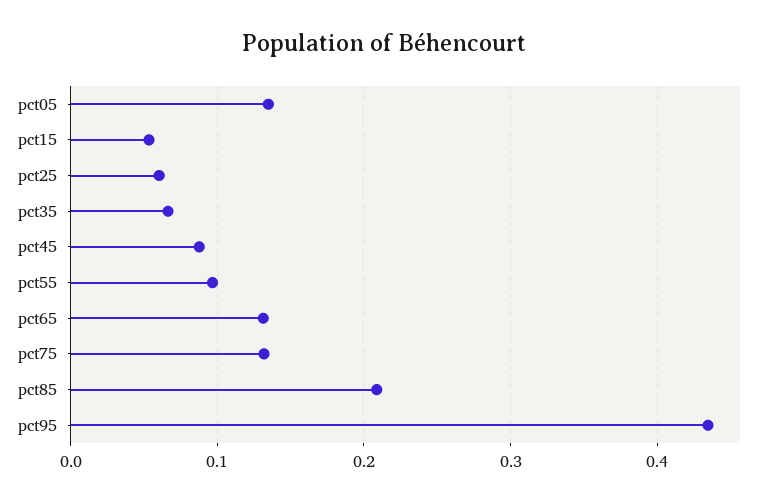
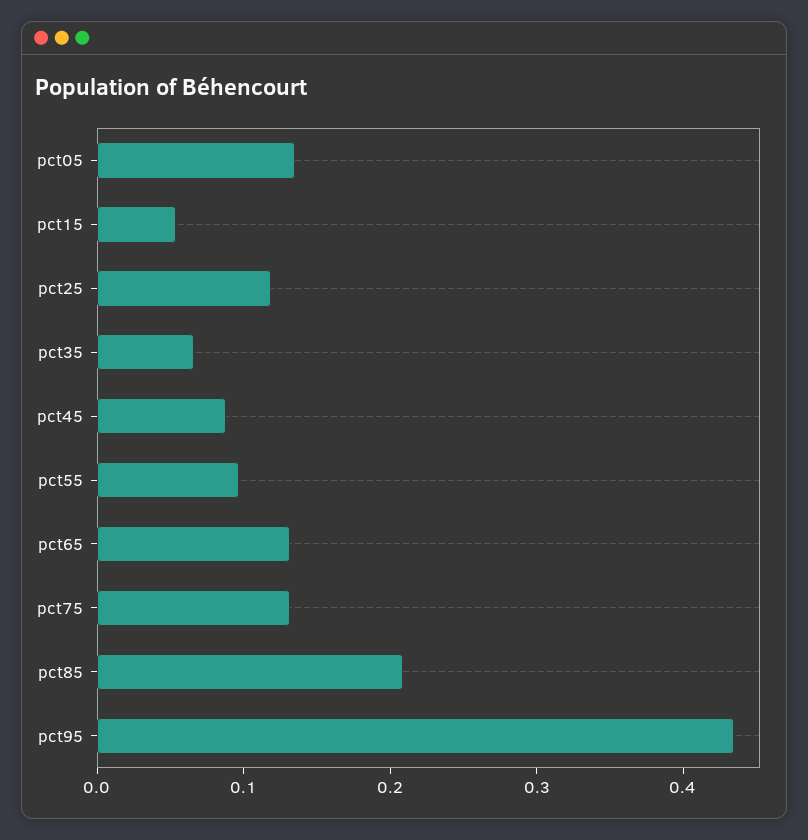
  {
    "pct05": 0.13,
    "pct15": 0.05,
-   "pct25": 0.06,
+   "pct25": 0.12,
    "pct35": 0.07,
    "pct45": 0.09,
    "pct55": 0.1,
    "pct65": 0.13,
    "pct75": 0.13,
    "pct85": 0.21,
    "pct95": 0.43
  }

